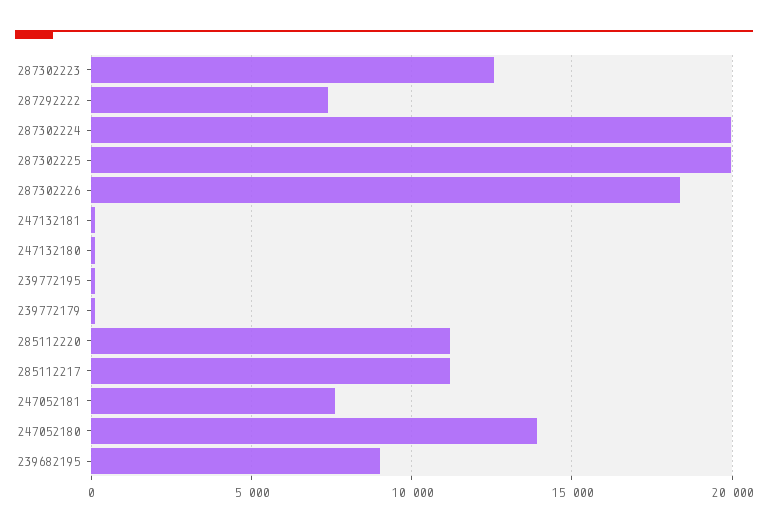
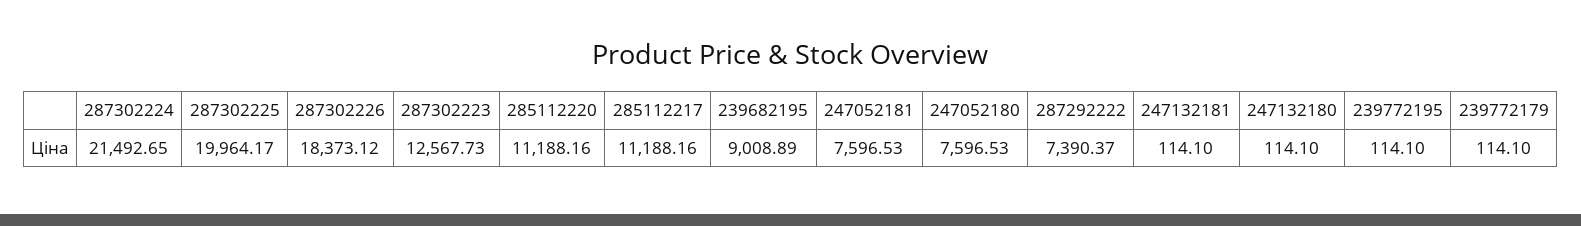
  {
    "287302223": 12567.73,
    "287292222": 7390.37,
-   "287302224": 20000,
+   "287302224": 21492.65,
    "287302225": 19964.17,
    "287302226": 18373.12,
    "247132181": 114.1,
    "247132180": 114.1,
    "239772195": 114.1,
    "239772179": 114.1,
    "285112220": 11188.16,
    "285112217": 11188.16,
    "247052181": 7596.53,
-   "247052180": 14000,
+   "247052180": 7596.53,
    "239682195": 9008.89
  }

